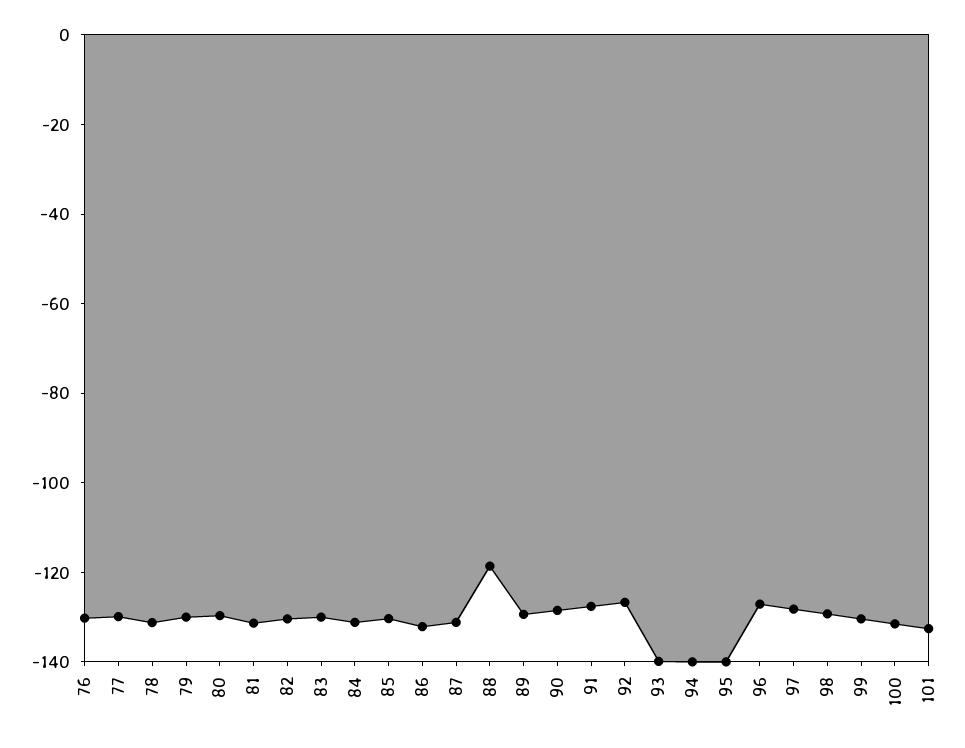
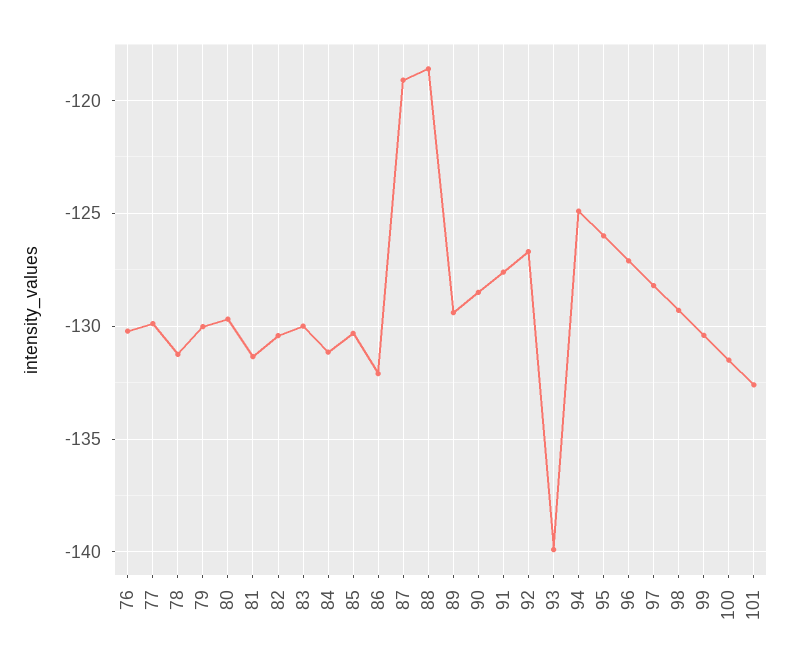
  {
    "76": -130,
    "77": -130,
    "78": -131.5,
    "79": -130,
    "80": -129.5,
    "81": -131.5,
    "82": -130.5,
    "83": -130,
    "84": -131,
    "85": -130.5,
    "86": -132,
-   "87": -130,
+   "87": -119,
    "88": -118.5,
    "89": -129.5,
    "90": -128.5,
    "91": -127.5,
    "92": -126.5,
    "93": -140,
-   "94": -140,
+   "94": -125,
-   "95": -140,
+   "95": -126,
    "96": -127,
    "97": -128,
    "98": -129.5,
    "99": -130.5,
    "100": -131.5,
    "101": -132.5
  }

